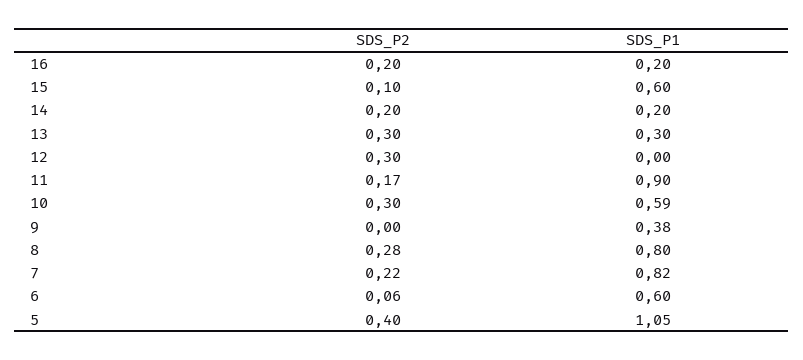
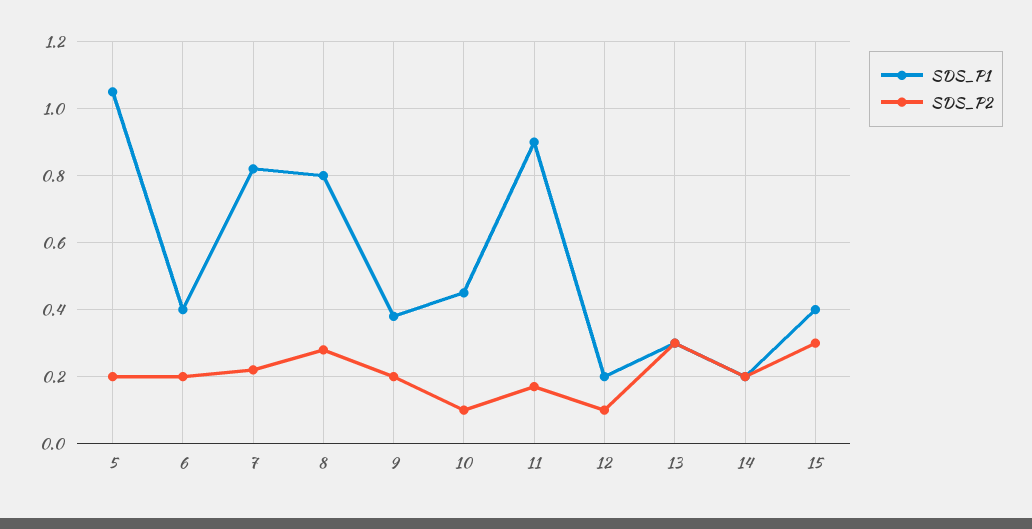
  {
    "SDS_P2": {
-     "16": 0.2,
-     "15": 0.1,
+     "15": 0.3,
      "14": 0.2,
      "13": 0.3,
-     "12": 0.3,
+     "12": 0.1,
      "11": 0.17,
-     "10": 0.3,
+     "10": 0.1,
-     "9": 0,
+     "9": 0.2,
      "8": 0.28,
      "7": 0.22,
-     "6": 0.06,
+     "6": 0.2,
-     "5": 0.4
+     "5": 0.2
    },
    "SDS_P1": {
-     "16": 0.2,
-     "15": 0.6,
+     "15": 0.4,
      "14": 0.2,
      "13": 0.3,
-     "12": 0,
+     "12": 0.2,
      "11": 0.9,
-     "10": 0.59,
+     "10": 0.45,
      "9": 0.38,
      "8": 0.8,
      "7": 0.82,
-     "6": 0.6,
+     "6": 0.4,
      "5": 1.05
    }
  }

